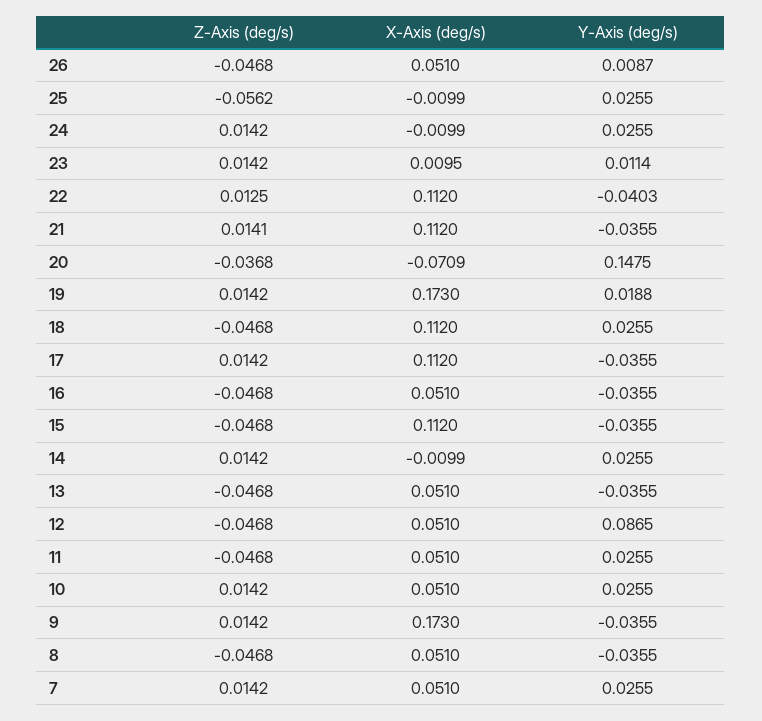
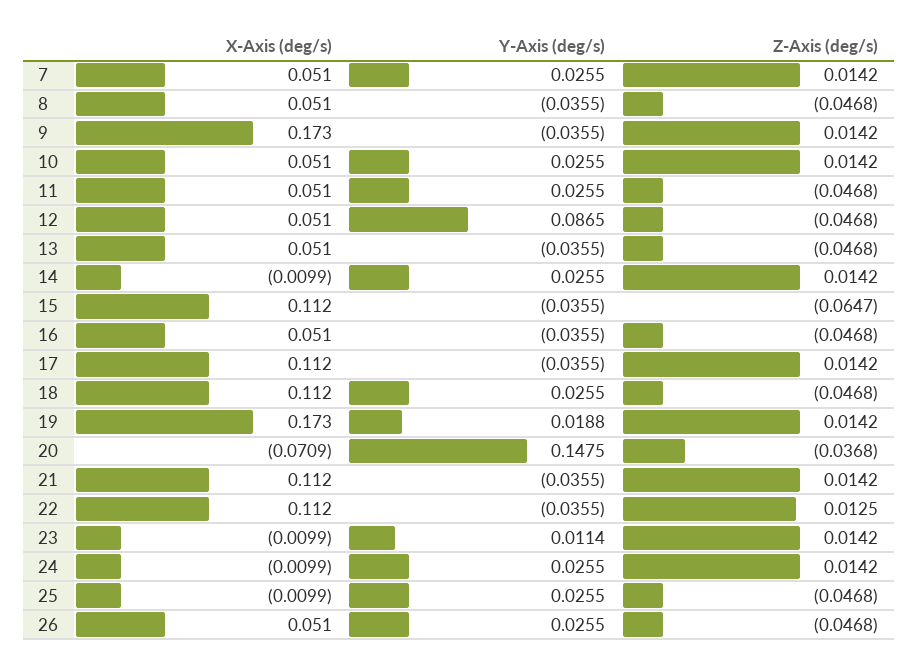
  {
    "Z-Axis (deg/s)": {
      "26": -0.0468,
-     "25": -0.0562,
+     "25": -0.0468,
      "24": 0.0142,
      "23": 0.0142,
      "22": 0.0125,
-     "21": 0.0141,
+     "21": 0.0142,
      "20": -0.0368,
      "19": 0.0142,
      "18": -0.0468,
      "17": 0.0142,
      "16": -0.0468,
-     "15": -0.0468,
+     "15": -0.0647,
      "14": 0.0142,
      "13": -0.0468,
      "12": -0.0468,
      "11": -0.0468,
      "10": 0.0142,
      "9": 0.0142,
      "8": -0.0468,
      "7": 0.0142
    },
    "X-Axis (deg/s)": {
      "26": 0.051,
      "25": -0.0099,
      "24": -0.0099,
-     "23": 0.0095,
+     "23": -0.0099,
      "22": 0.112,
      "21": 0.112,
      "20": -0.0709,
      "19": 0.173,
      "18": 0.112,
      "17": 0.112,
      "16": 0.051,
      "15": 0.112,
      "14": -0.0099,
      "13": 0.051,
      "12": 0.051,
      "11": 0.051,
      "10": 0.051,
      "9": 0.173,
      "8": 0.051,
      "7": 0.051
    },
    "Y-Axis (deg/s)": {
-     "26": 0.0087,
+     "26": 0.0255,
      "25": 0.0255,
      "24": 0.0255,
      "23": 0.0114,
-     "22": -0.0403,
+     "22": -0.0355,
      "21": -0.0355,
      "20": 0.1475,
      "19": 0.0188,
      "18": 0.0255,
      "17": -0.0355,
      "16": -0.0355,
      "15": -0.0355,
      "14": 0.0255,
      "13": -0.0355,
      "12": 0.0865,
      "11": 0.0255,
      "10": 0.0255,
      "9": -0.0355,
      "8": -0.0355,
      "7": 0.0255
    }
  }

